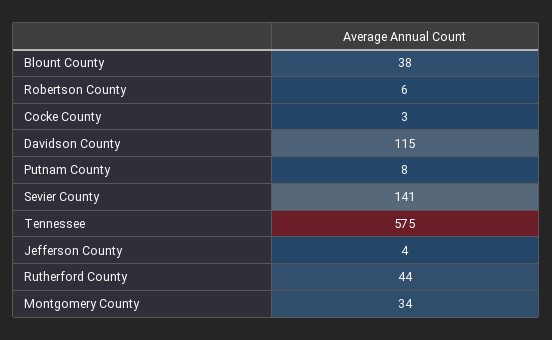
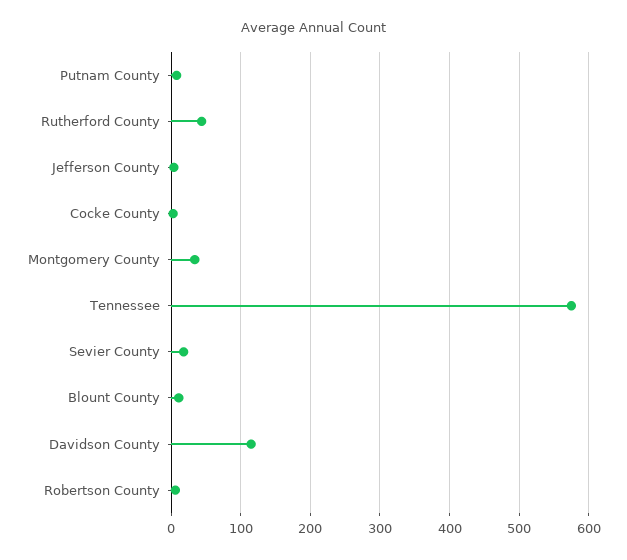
  {
-   "Blount County": 38,
+   "Blount County": 10,
    "Robertson County": 6,
    "Cocke County": 3,
    "Davidson County": 115,
    "Putnam County": 8,
-   "Sevier County": 141,
+   "Sevier County": 20,
    "Tennessee": 575,
    "Jefferson County": 4,
    "Rutherford County": 44,
    "Montgomery County": 34
  }

